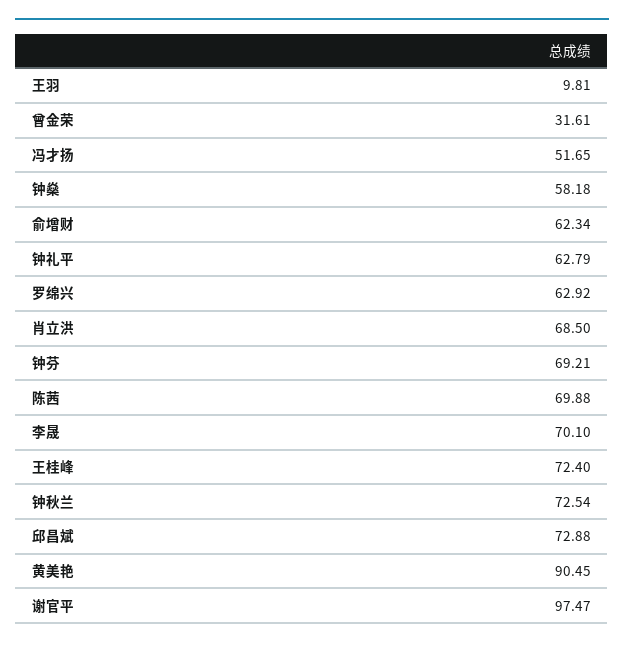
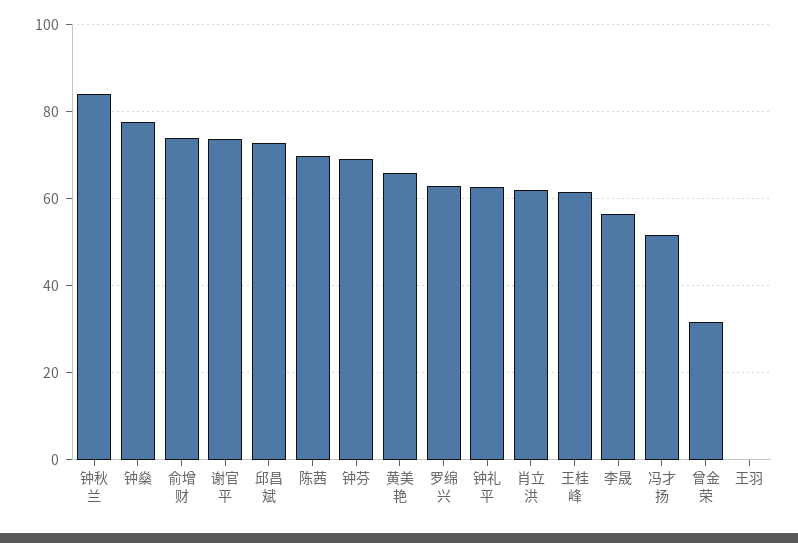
  {
-   "王羽": 9.81,
+   "王羽": 0,
    "曾金荣": 31.61,
    "冯才扬": 51.65,
-   "钟燊": 58.18,
+   "钟燊": 78,
-   "俞增财": 62.34,
+   "俞增财": 74,
    "钟礼平": 62.79,
    "罗绵兴": 62.92,
-   "肖立洪": 68.5,
+   "肖立洪": 62,
    "钟芬": 69.21,
    "陈茜": 69.88,
-   "李晟": 70.1,
+   "李晟": 56,
-   "王桂峰": 72.4,
+   "王桂峰": 62,
-   "钟秋兰": 72.54,
+   "钟秋兰": 84,
    "邱昌斌": 72.88,
-   "黄美艳": 90.45,
+   "黄美艳": 66,
-   "谢官平": 97.47
+   "谢官平": 74
  }

